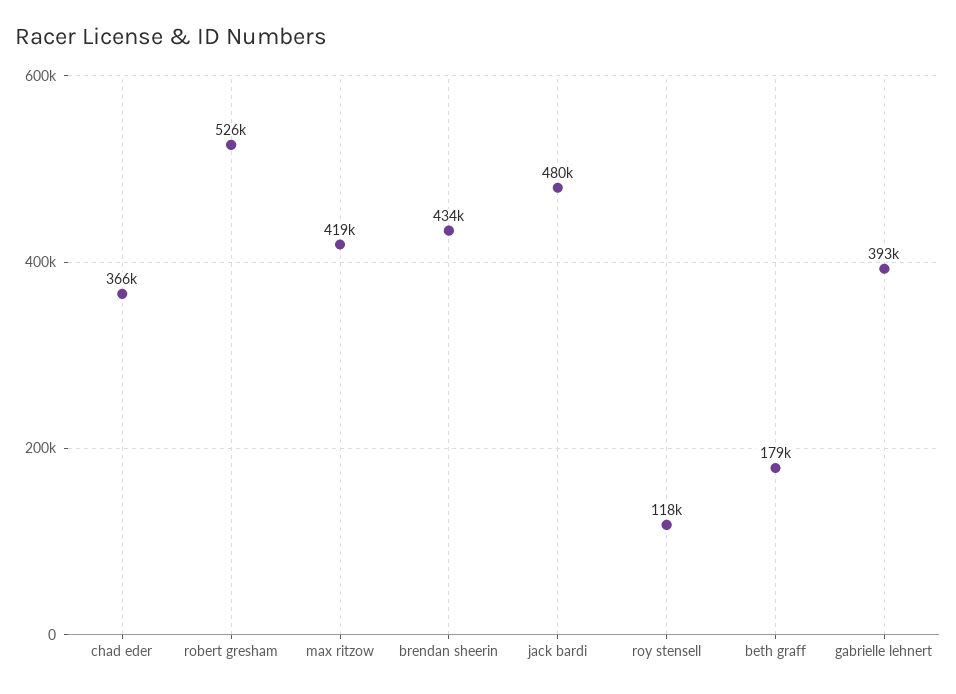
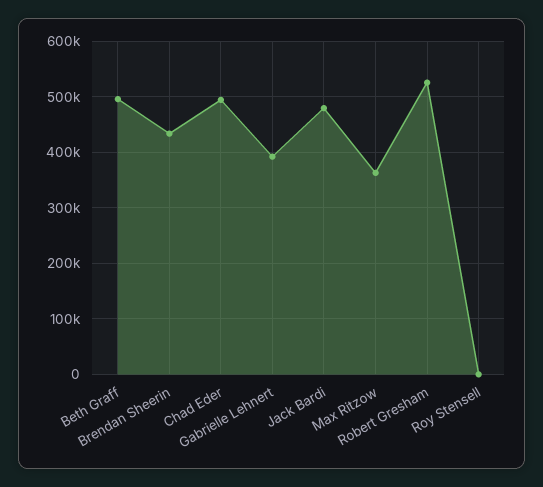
  {
-   "chad eder": 366000,
+   "chad eder": 500000,
    "robert gresham": 526000,
-   "max ritzow": 419000,
+   "max ritzow": 360000,
    "brendan sheerin": 434000,
    "jack bardi": 480000,
-   "roy stensell": 118000,
+   "roy stensell": 0,
-   "beth graff": 179000,
+   "beth graff": 500000,
    "gabrielle lehnert": 393000
  }

